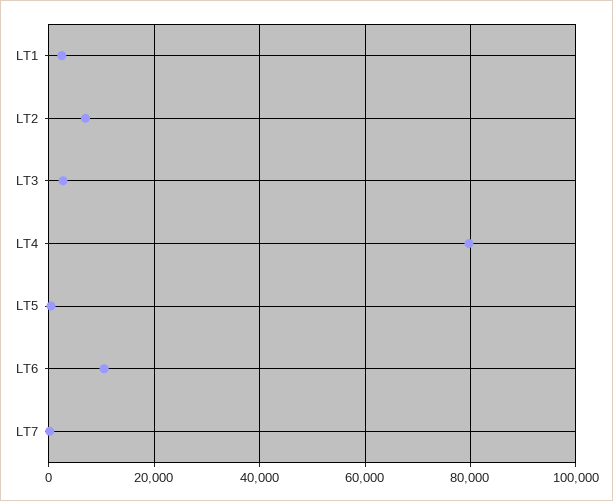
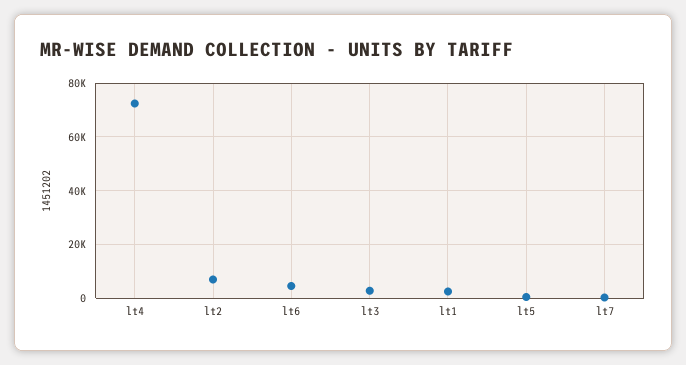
  {
    "LT1": 2000,
    "LT2": 6000,
    "LT3": 2000,
-   "LT4": 80000,
+   "LT4": 72500,
    "LT5": 0,
-   "LT6": 10000,
+   "LT6": 5000,
    "LT7": 0
  }

